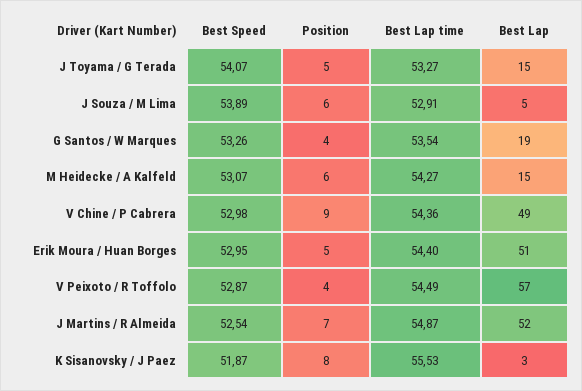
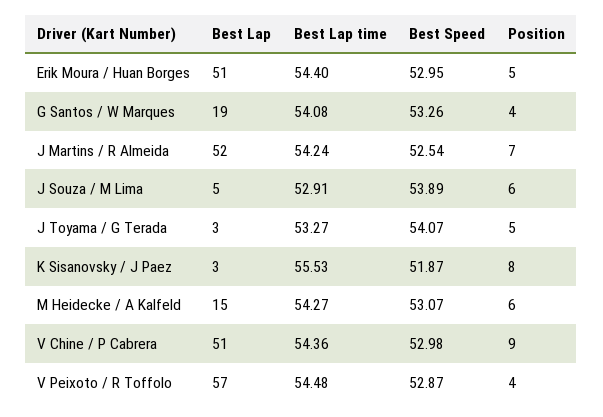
  {
    "Best Speed": {
      "J Toyama / G Terada": 54.07,
      "J Souza / M Lima": 53.89,
      "G Santos / W Marques": 53.26,
      "M Heidecke / A Kalfeld": 53.07,
      "V Chine / P Cabrera": 52.98,
      "Erik Moura / Huan Borges": 52.95,
      "V Peixoto / R Toffolo": 52.87,
      "J Martins / R Almeida": 52.54,
      "K Sisanovsky / J Paez": 51.87
    },
    "Position": {
      "J Toyama / G Terada": 5,
      "J Souza / M Lima": 6,
      "G Santos / W Marques": 4,
      "M Heidecke / A Kalfeld": 6,
      "V Chine / P Cabrera": 9,
      "Erik Moura / Huan Borges": 5,
      "V Peixoto / R Toffolo": 4,
      "J Martins / R Almeida": 7,
      "K Sisanovsky / J Paez": 8
    },
    "Best Lap time": {
      "J Toyama / G Terada": 53.27,
      "J Souza / M Lima": 52.91,
-     "G Santos / W Marques": 53.54,
+     "G Santos / W Marques": 54.08,
      "M Heidecke / A Kalfeld": 54.27,
      "V Chine / P Cabrera": 54.36,
      "Erik Moura / Huan Borges": 54.4,
-     "V Peixoto / R Toffolo": 54.49,
+     "V Peixoto / R Toffolo": 54.48,
-     "J Martins / R Almeida": 54.87,
+     "J Martins / R Almeida": 54.24,
      "K Sisanovsky / J Paez": 55.53
    },
    "Best Lap": {
-     "J Toyama / G Terada": 15,
+     "J Toyama / G Terada": 3,
      "J Souza / M Lima": 5,
      "G Santos / W Marques": 19,
      "M Heidecke / A Kalfeld": 15,
-     "V Chine / P Cabrera": 49,
+     "V Chine / P Cabrera": 51,
      "Erik Moura / Huan Borges": 51,
      "V Peixoto / R Toffolo": 57,
      "J Martins / R Almeida": 52,
      "K Sisanovsky / J Paez": 3
    }
  }

